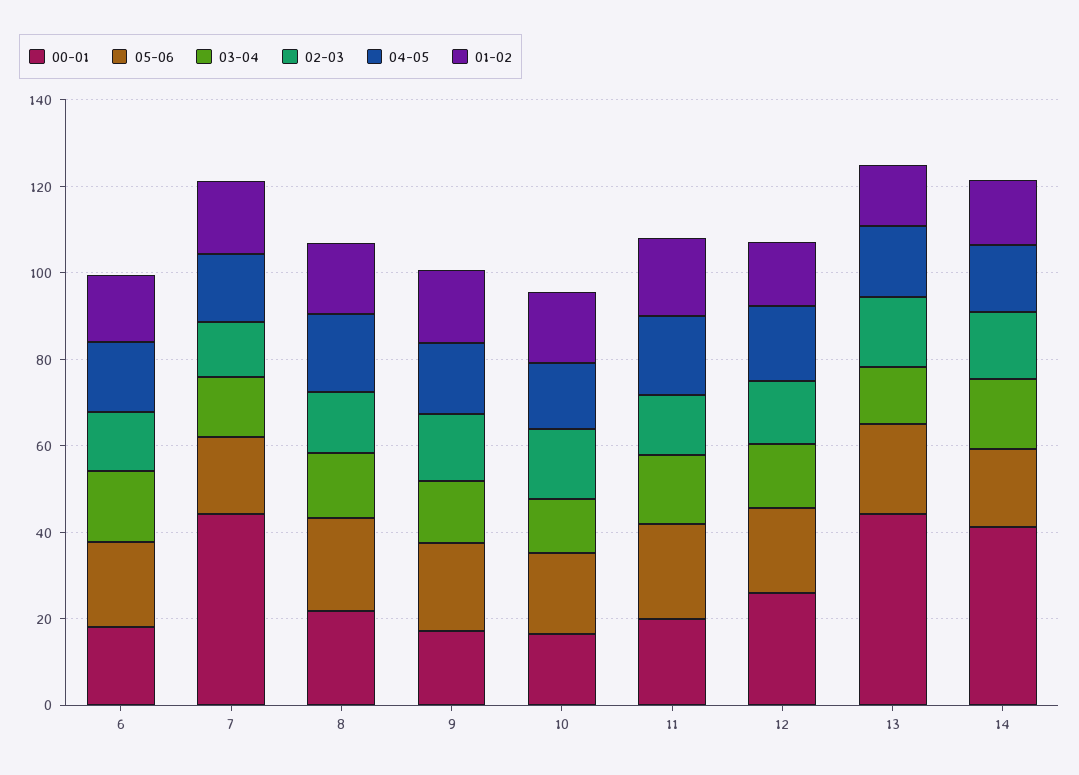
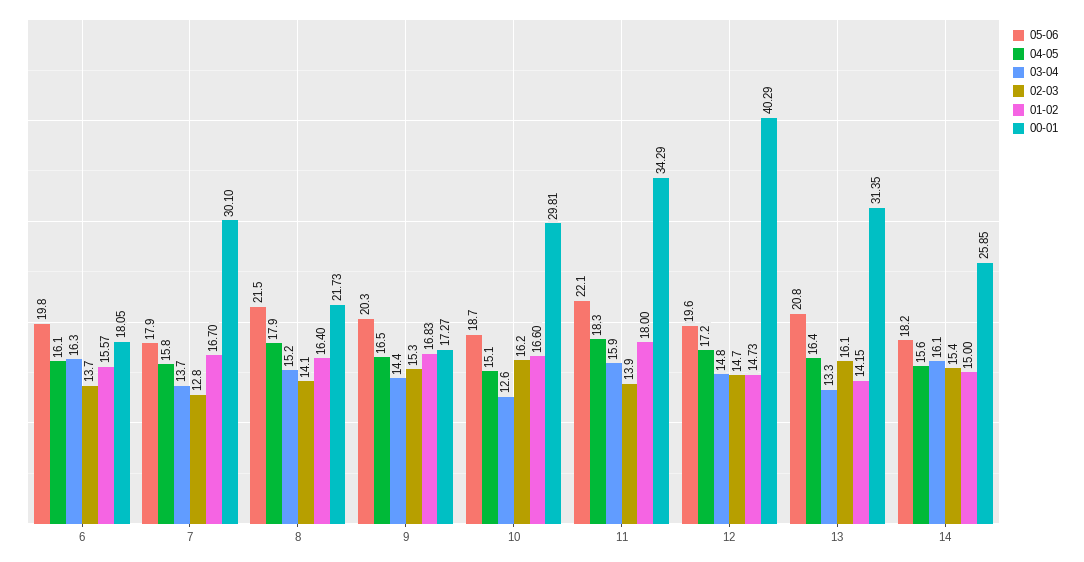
  {
    "00-01": {
      "6": 18.05,
-     "7": 45,
+     "7": 30.1,
      "8": 21.73,
      "9": 17.27,
-     "10": 15,
+     "10": 29.81,
-     "11": 20,
+     "11": 34.29,
-     "12": 25,
+     "12": 40.29,
-     "13": 45,
+     "13": 31.35,
-     "14": 40
+     "14": 25.85
    },
    "05-06": {
      "6": 19.8,
      "7": 17.9,
      "8": 21.5,
      "9": 20.3,
      "10": 18.7,
      "11": 22.1,
      "12": 19.6,
      "13": 20.8,
      "14": 18.2
    },
    "03-04": {
      "6": 16.3,
      "7": 13.7,
      "8": 15.2,
      "9": 14.4,
      "10": 12.6,
      "11": 15.9,
      "12": 14.8,
      "13": 13.3,
      "14": 16.1
    },
    "02-03": {
      "6": 13.7,
      "7": 12.8,
      "8": 14.1,
      "9": 15.3,
      "10": 16.2,
      "11": 13.9,
      "12": 14.7,
      "13": 16.1,
      "14": 15.4
    },
    "04-05": {
      "6": 16.1,
      "7": 15.8,
      "8": 17.9,
      "9": 16.5,
      "10": 15.1,
      "11": 18.3,
      "12": 17.2,
      "13": 16.4,
      "14": 15.6
    },
    "01-02": {
      "6": 15.57,
      "7": 16.7,
      "8": 16.4,
      "9": 16.83,
      "10": 16.6,
      "11": 18,
      "12": 14.73,
      "13": 14.15,
      "14": 15
    }
  }

